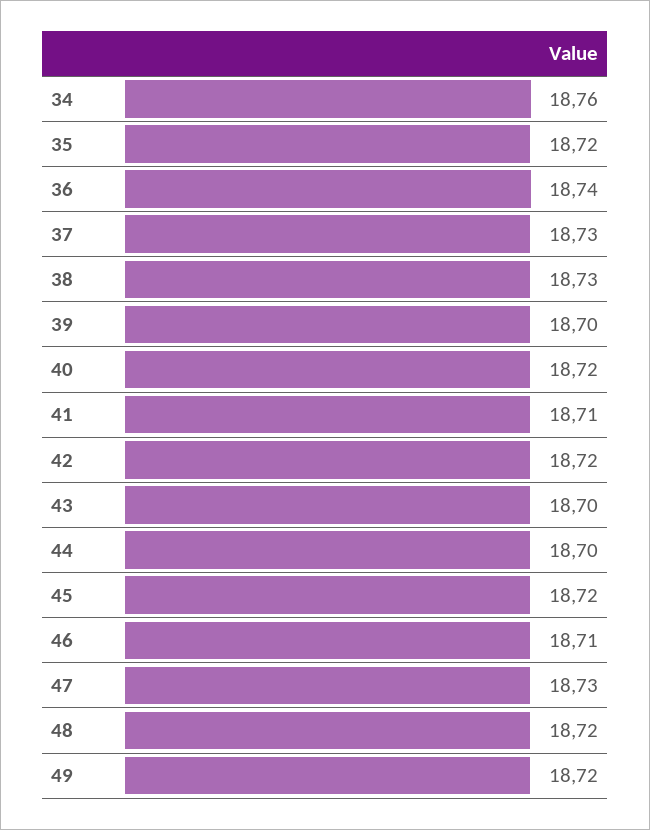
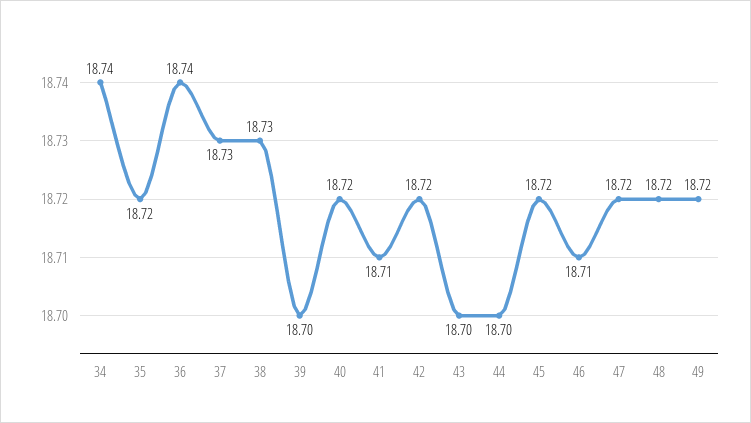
  {
-   "34": 18.76,
+   "34": 18.74,
    "35": 18.72,
    "36": 18.74,
    "37": 18.73,
    "38": 18.73,
    "39": 18.7,
    "40": 18.72,
    "41": 18.71,
    "42": 18.72,
    "43": 18.7,
    "44": 18.7,
    "45": 18.72,
    "46": 18.71,
-   "47": 18.73,
+   "47": 18.72,
    "48": 18.72,
    "49": 18.72
  }

